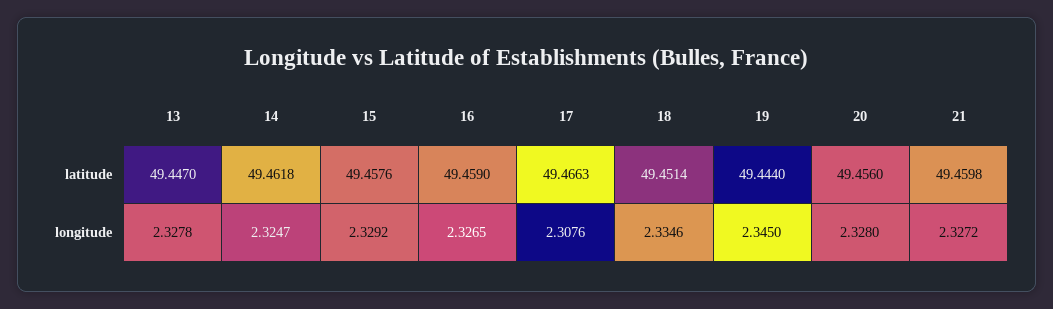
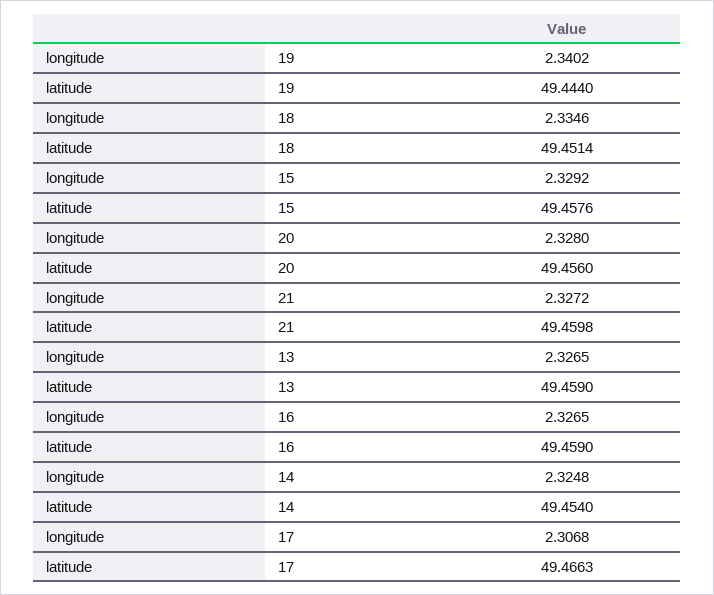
  {
    "13": {
-     "latitude": 49.447,
+     "latitude": 49.459,
-     "longitude": 2.3278
+     "longitude": 2.3265
    },
    "14": {
-     "latitude": 49.4618,
+     "latitude": 49.454,
-     "longitude": 2.3247
+     "longitude": 2.3248
    },
    "15": {
      "latitude": 49.4576,
      "longitude": 2.3292
    },
    "16": {
      "latitude": 49.459,
      "longitude": 2.3265
    },
    "17": {
      "latitude": 49.4663,
-     "longitude": 2.3076
+     "longitude": 2.3068
    },
    "18": {
      "latitude": 49.4514,
      "longitude": 2.3346
    },
    "19": {
      "latitude": 49.444,
-     "longitude": 2.345
+     "longitude": 2.3402
    },
    "20": {
      "latitude": 49.456,
      "longitude": 2.328
    },
    "21": {
      "latitude": 49.4598,
      "longitude": 2.3272
    }
  }

